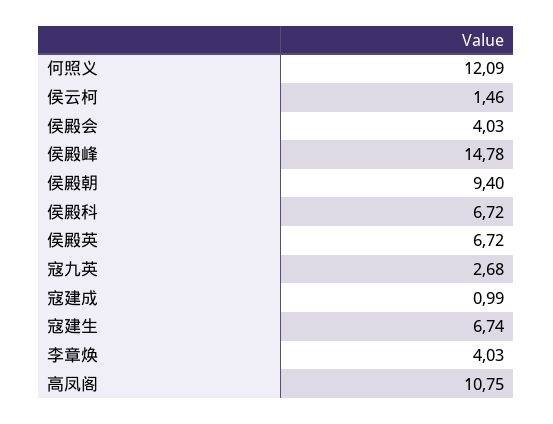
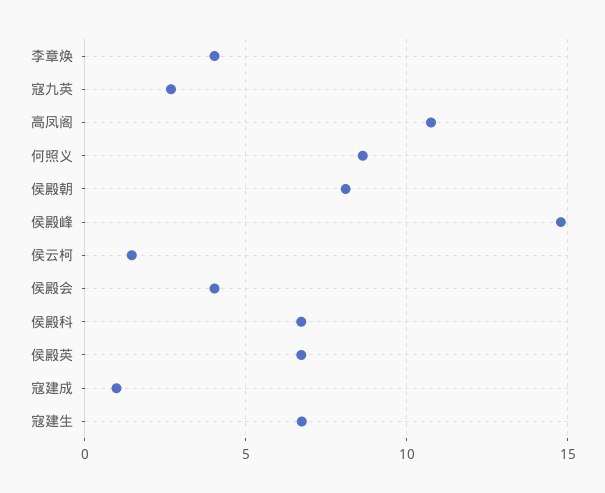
  {
-   "何照义": 12.09,
+   "何照义": 8.5,
    "侯云柯": 1.46,
    "侯殿会": 4.03,
    "侯殿峰": 14.78,
-   "侯殿朝": 9.4,
+   "侯殿朝": 8,
    "侯殿科": 6.72,
    "侯殿英": 6.72,
    "寇九英": 2.68,
    "寇建成": 0.99,
    "寇建生": 6.74,
    "李章焕": 4.03,
    "高凤阁": 10.75
  }

